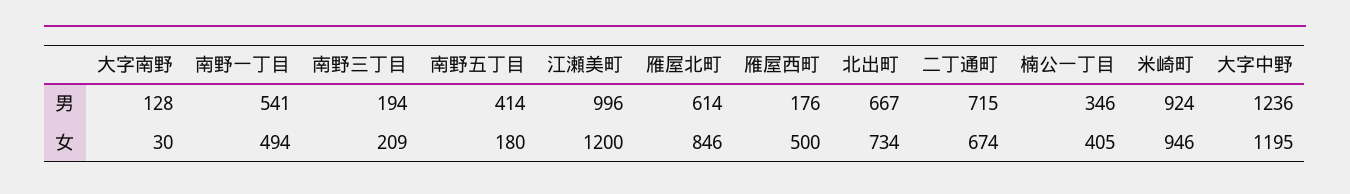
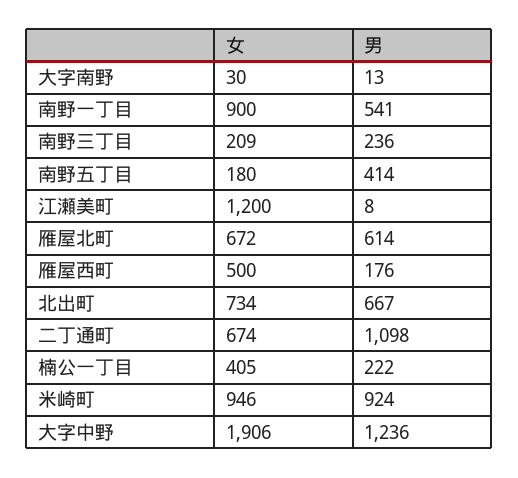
  {
    "大字南野": {
-     "男": 128,
+     "男": 13,
      "女": 30
    },
    "南野一丁目": {
      "男": 541,
-     "女": 494
+     "女": 900
    },
    "南野三丁目": {
-     "男": 194,
+     "男": 236,
      "女": 209
    },
    "南野五丁目": {
      "男": 414,
      "女": 180
    },
    "江瀬美町": {
-     "男": 996,
+     "男": 8,
      "女": 1200
    },
    "雁屋北町": {
      "男": 614,
-     "女": 846
+     "女": 672
    },
    "雁屋西町": {
      "男": 176,
      "女": 500
    },
    "北出町": {
      "男": 667,
      "女": 734
    },
    "二丁通町": {
-     "男": 715,
+     "男": 1098,
      "女": 674
    },
    "楠公一丁目": {
-     "男": 346,
+     "男": 222,
      "女": 405
    },
    "米崎町": {
      "男": 924,
      "女": 946
    },
    "大字中野": {
      "男": 1236,
-     "女": 1195
+     "女": 1906
    }
  }

